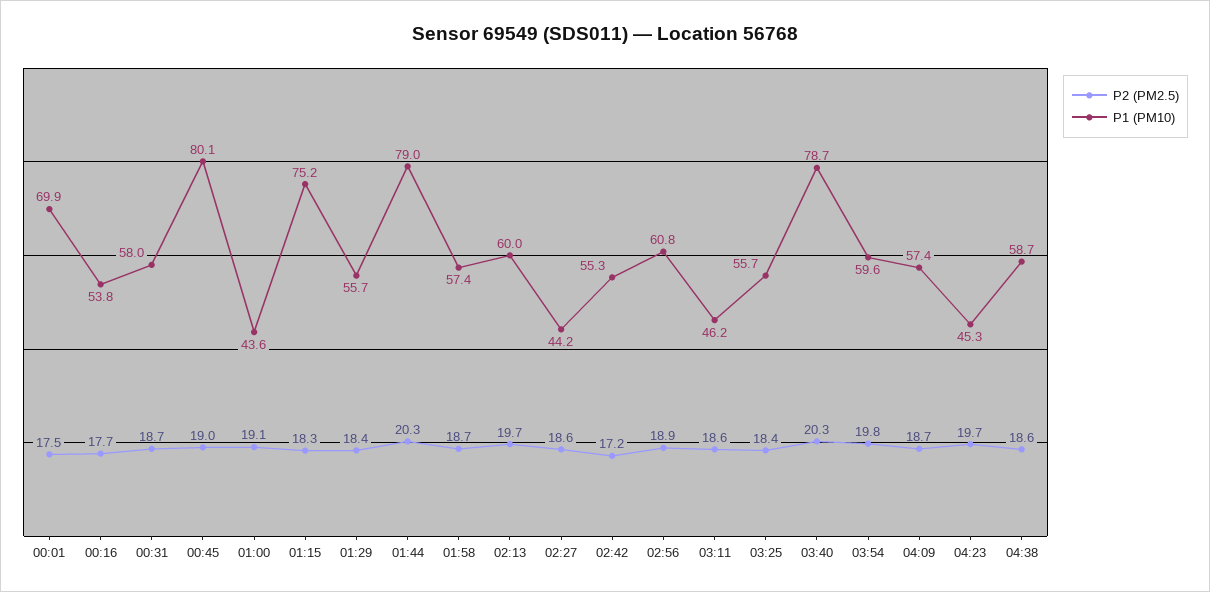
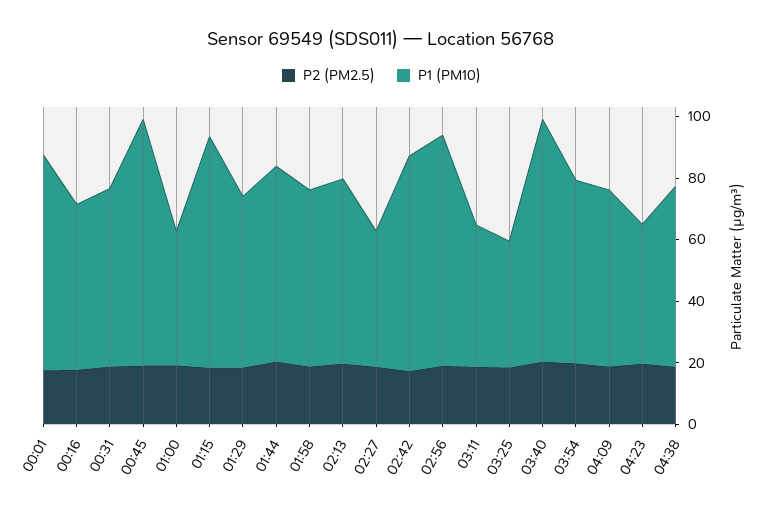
  {
    "P2 (PM2.5)": {
      "00:01": 17.5,
      "00:16": 17.7,
      "00:31": 18.7,
      "00:45": 19,
      "01:00": 19.1,
      "01:15": 18.3,
      "01:29": 18.4,
      "01:44": 20.3,
      "01:58": 18.7,
      "02:13": 19.7,
      "02:27": 18.6,
      "02:42": 17.2,
      "02:56": 18.9,
      "03:11": 18.6,
      "03:25": 18.4,
      "03:40": 20.3,
      "03:54": 19.8,
      "04:09": 18.7,
      "04:23": 19.7,
      "04:38": 18.6
    },
    "P1 (PM10)": {
      "00:01": 69.9,
      "00:16": 53.8,
      "00:31": 58,
      "00:45": 80.1,
      "01:00": 43.6,
      "01:15": 75.2,
      "01:29": 55.7,
-     "01:44": 79,
+     "01:44": 65,
      "01:58": 57.4,
      "02:13": 60,
      "02:27": 44.2,
-     "02:42": 55.3,
+     "02:42": 70,
-     "02:56": 60.8,
+     "02:56": 75,
      "03:11": 46.2,
-     "03:25": 55.7,
+     "03:25": 40,
      "03:40": 78.7,
      "03:54": 59.6,
      "04:09": 57.4,
      "04:23": 45.3,
      "04:38": 58.7
    }
  }

